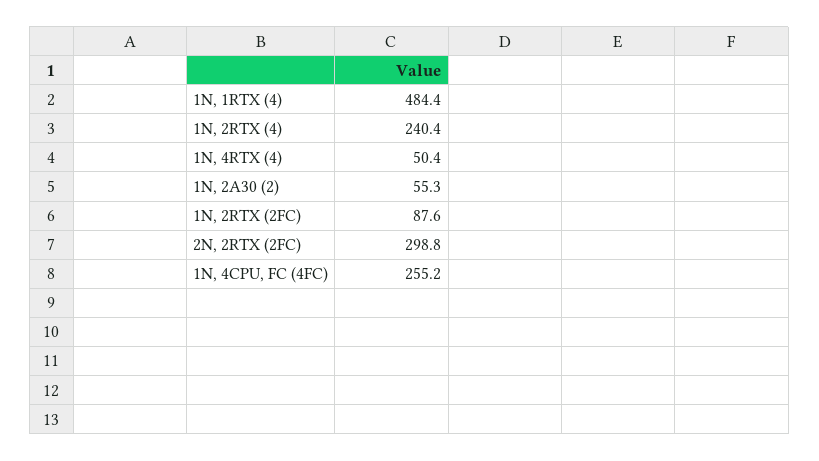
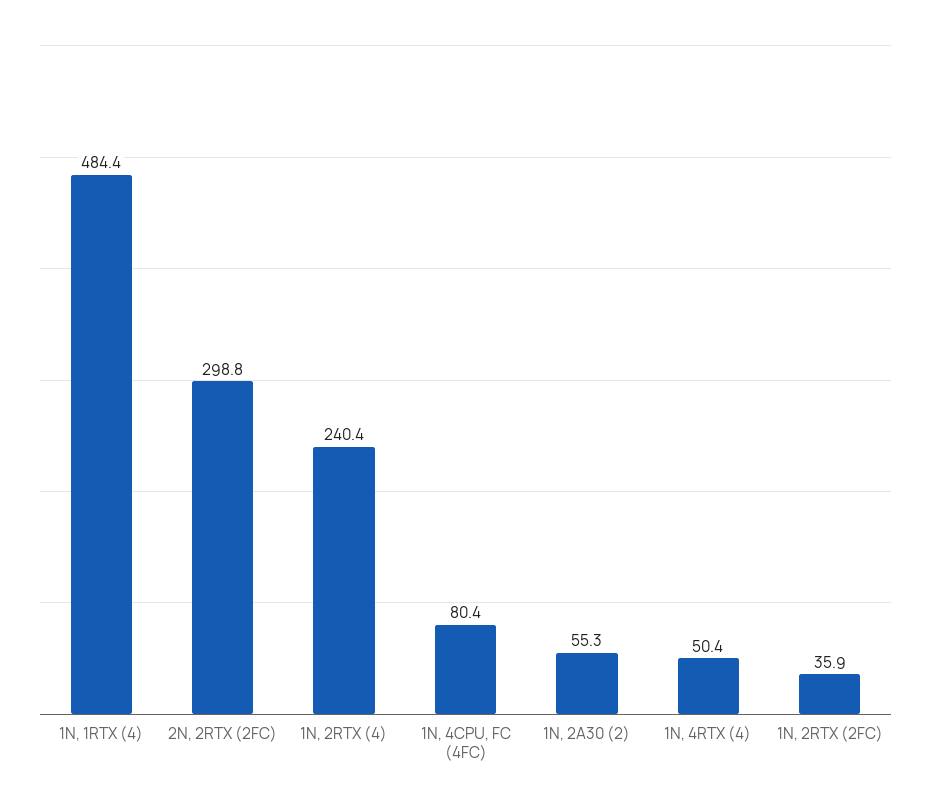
  {
    "1N, 1RTX (4)": 484.4,
    "1N, 2RTX (4)": 240.4,
    "1N, 4RTX (4)": 50.4,
    "1N, 2A30 (2)": 55.3,
-   "1N, 2RTX (2FC)": 87.6,
+   "1N, 2RTX (2FC)": 35.9,
    "2N, 2RTX (2FC)": 298.8,
-   "1N, 4CPU, FC (4FC)": 255.2
+   "1N, 4CPU, FC (4FC)": 80.4
  }

